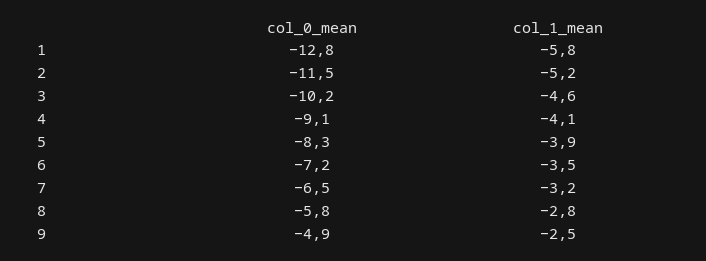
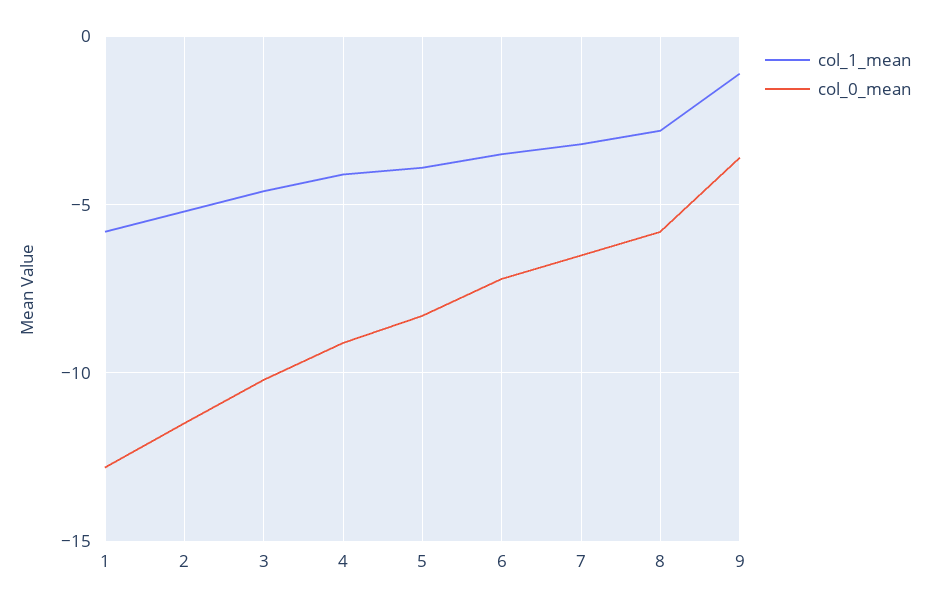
  {
    "col_0_mean": {
      "1": -12.8,
      "2": -11.5,
      "3": -10.2,
      "4": -9.1,
      "5": -8.3,
      "6": -7.2,
      "7": -6.5,
      "8": -5.8,
-     "9": -4.9
+     "9": -3.5
    },
    "col_1_mean": {
      "1": -5.8,
      "2": -5.2,
      "3": -4.6,
      "4": -4.1,
      "5": -3.9,
      "6": -3.5,
      "7": -3.2,
      "8": -2.8,
-     "9": -2.5
+     "9": -1
    }
  }

